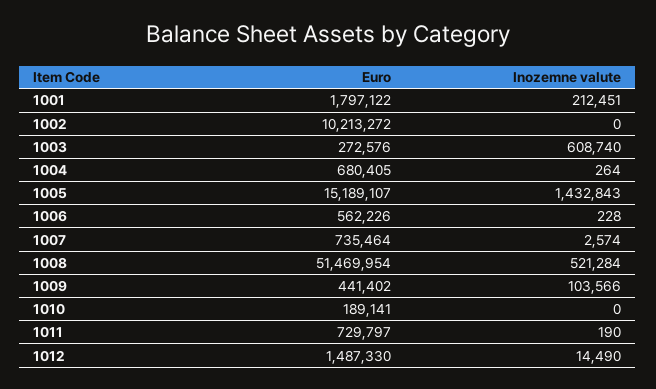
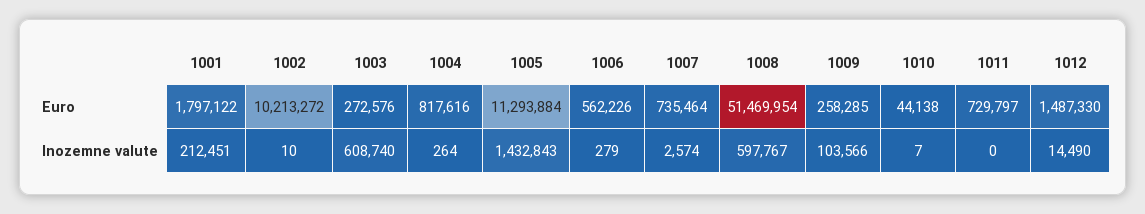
  {
    "Euro": {
      "1001": 1797122,
      "1002": 10213272,
      "1003": 272576,
-     "1004": 680405,
+     "1004": 817616,
-     "1005": 15189107,
+     "1005": 11293884,
      "1006": 562226,
      "1007": 735464,
      "1008": 51469954,
-     "1009": 441402,
+     "1009": 258285,
-     "1010": 189141,
+     "1010": 44138,
      "1011": 729797,
      "1012": 1487330
    },
    "Inozemne valute": {
      "1001": 212451,
-     "1002": 0,
+     "1002": 10,
      "1003": 608740,
      "1004": 264,
      "1005": 1432843,
-     "1006": 228,
+     "1006": 279,
      "1007": 2574,
-     "1008": 521284,
+     "1008": 597767,
      "1009": 103566,
-     "1010": 0,
+     "1010": 7,
-     "1011": 190,
+     "1011": 0,
      "1012": 14490
    }
  }

